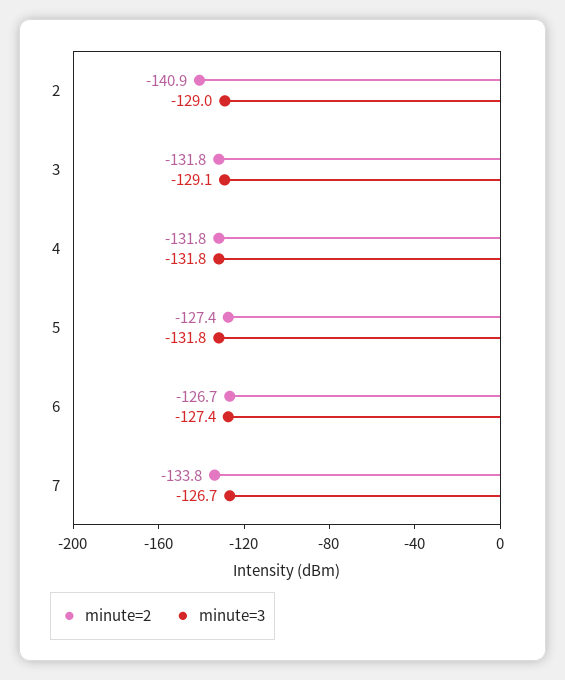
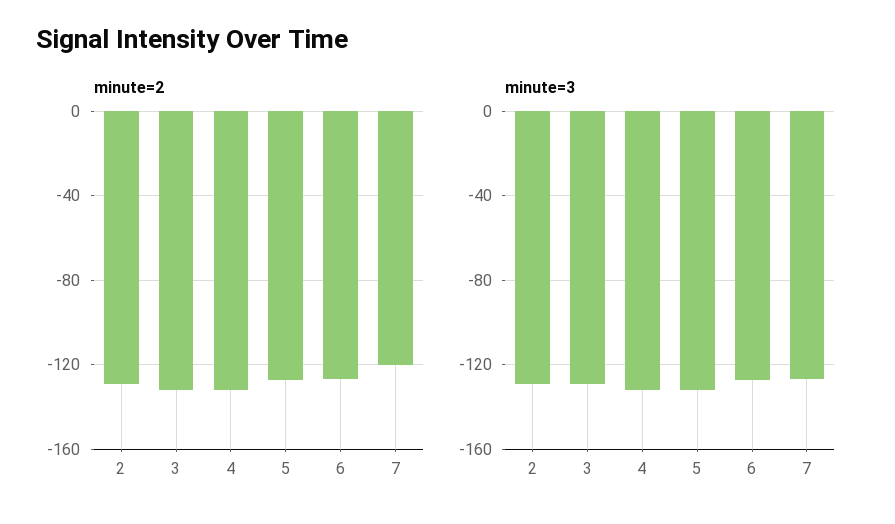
  {
    "minute=2": {
-     "2": -140.9,
+     "2": -130,
      "3": -131.8,
      "4": -131.8,
      "5": -127.4,
      "6": -126.7,
-     "7": -133.8
+     "7": -120
    },
    "minute=3": {
      "2": -129,
      "3": -129.1,
      "4": -131.8,
      "5": -131.8,
      "6": -127.4,
      "7": -126.7
    }
  }

